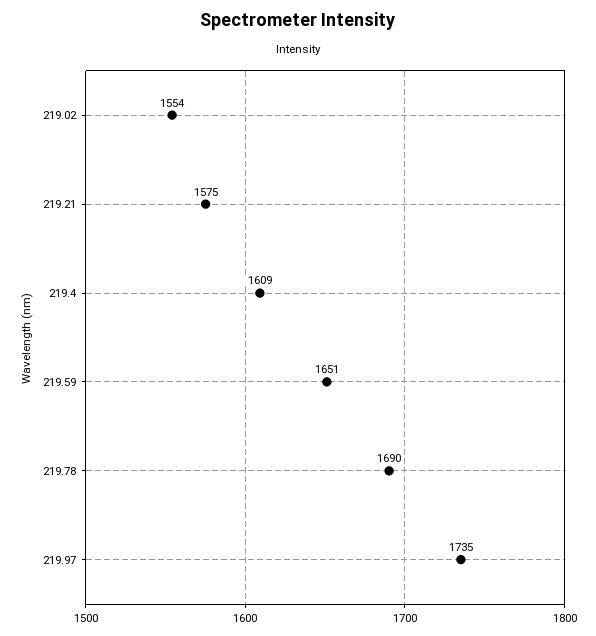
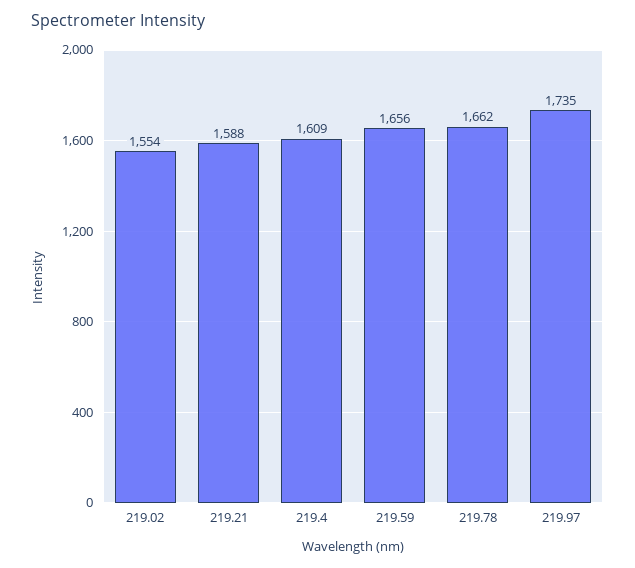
  {
    "219.02": 1554,
-   "219.21": 1575,
+   "219.21": 1588,
    "219.4": 1609,
-   "219.59": 1651,
+   "219.59": 1656,
-   "219.78": 1690,
+   "219.78": 1662,
    "219.97": 1735
  }

